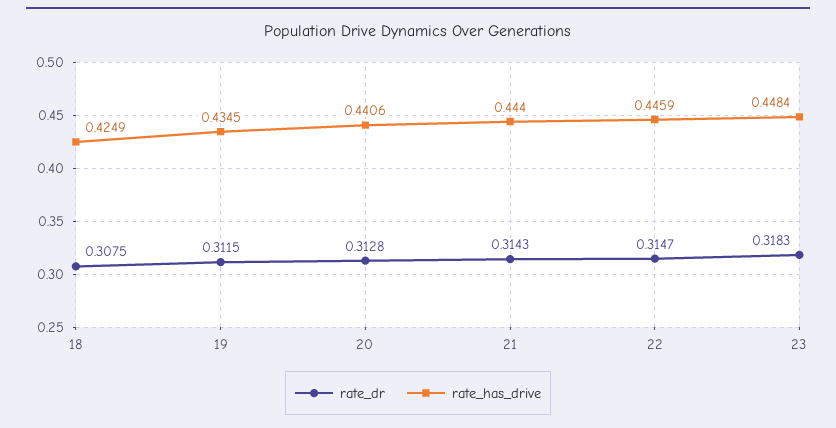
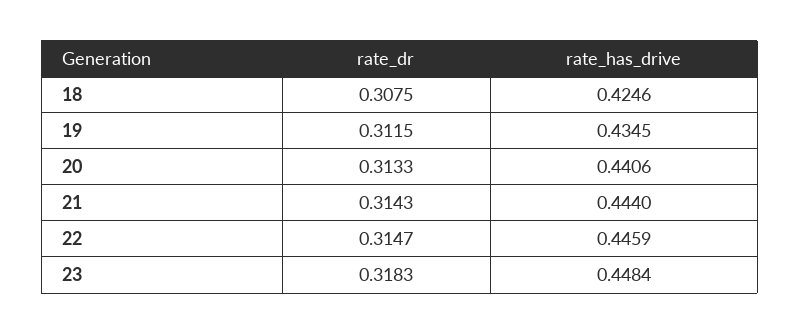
  {
    "rate_dr": {
      "18": 0.3075,
      "19": 0.3115,
-     "20": 0.3128,
+     "20": 0.3133,
      "21": 0.3143,
      "22": 0.3147,
      "23": 0.3183
    },
    "rate_has_drive": {
-     "18": 0.4249,
+     "18": 0.4246,
      "19": 0.4345,
      "20": 0.4406,
      "21": 0.444,
      "22": 0.4459,
      "23": 0.4484
    }
  }

